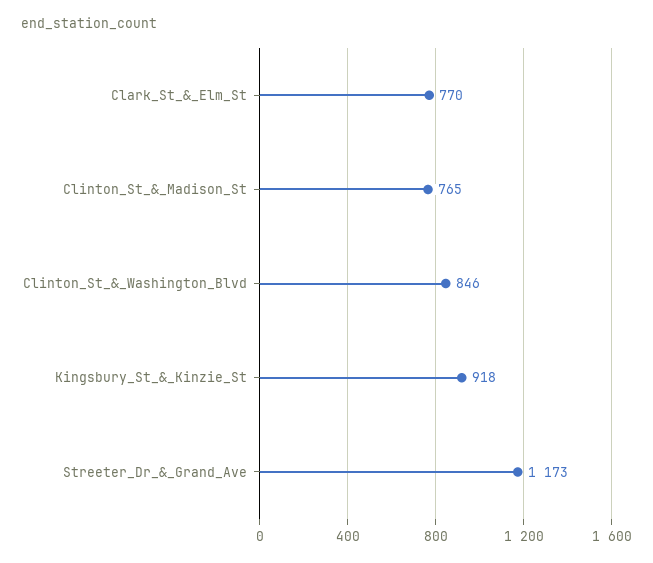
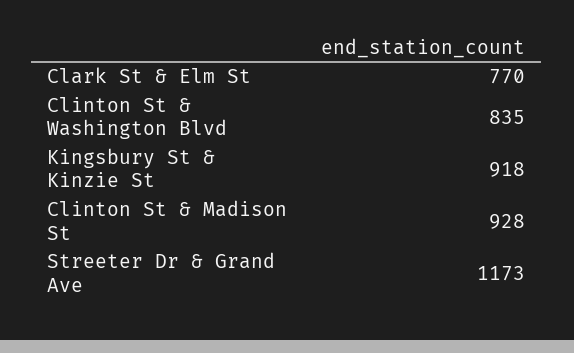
  {
    "Clark_St_&_Elm_St": 770,
-   "Clinton_St_&_Madison_St": 765,
+   "Clinton_St_&_Madison_St": 928,
-   "Clinton_St_&_Washington_Blvd": 846,
+   "Clinton_St_&_Washington_Blvd": 835,
    "Kingsbury_St_&_Kinzie_St": 918,
    "Streeter_Dr_&_Grand_Ave": 1173
  }

